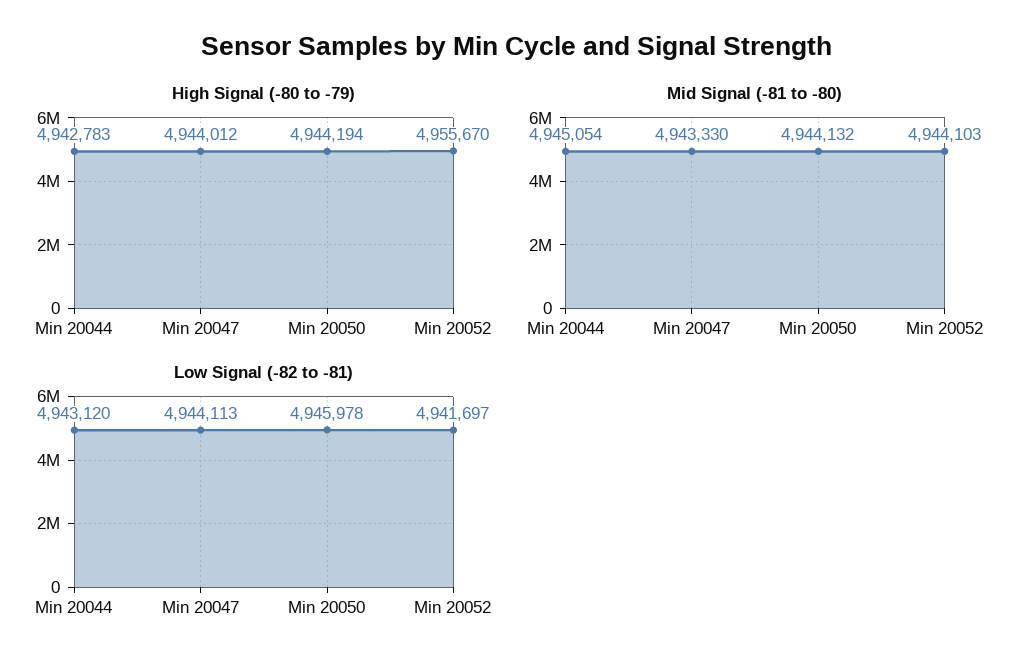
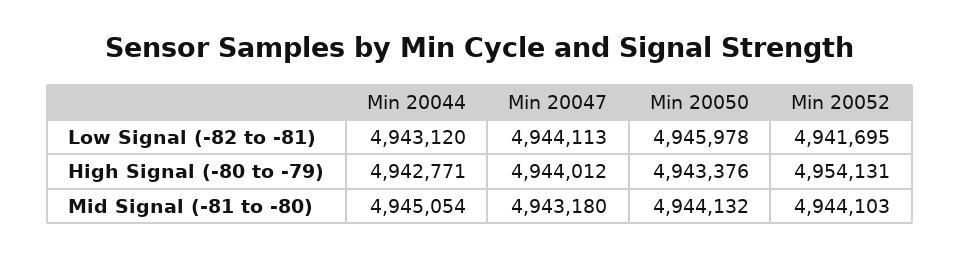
  {
    "High Signal (-80 to -79)": {
-     "Min 20044": 4942783,
+     "Min 20044": 4942771,
      "Min 20047": 4944012,
-     "Min 20050": 4944194,
+     "Min 20050": 4943376,
-     "Min 20052": 4955670
+     "Min 20052": 4954131
    },
    "Mid Signal (-81 to -80)": {
      "Min 20044": 4945054,
-     "Min 20047": 4943330,
+     "Min 20047": 4943180,
      "Min 20050": 4944132,
      "Min 20052": 4944103
    },
    "Low Signal (-82 to -81)": {
      "Min 20044": 4943120,
      "Min 20047": 4944113,
      "Min 20050": 4945978,
-     "Min 20052": 4941697
+     "Min 20052": 4941695
    }
  }

